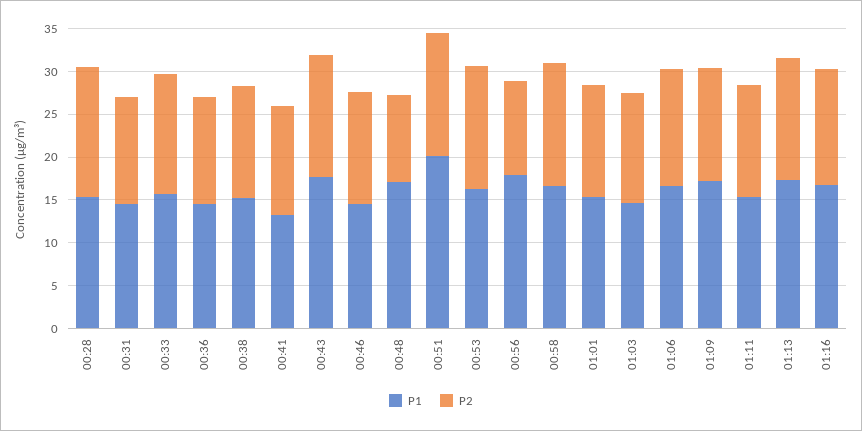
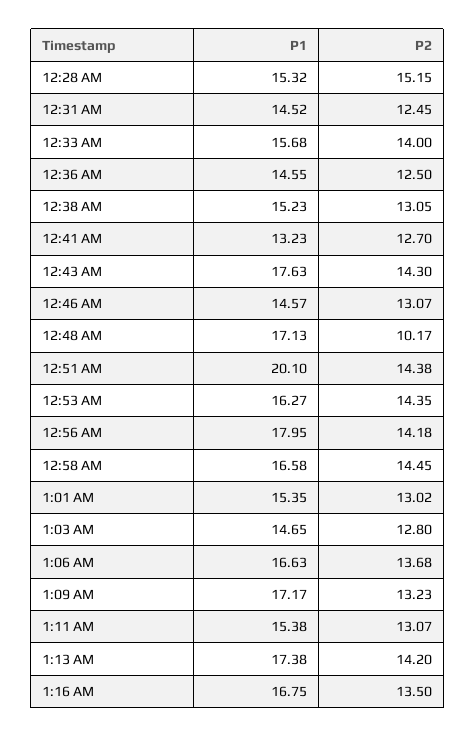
  {
    "P1": {
      "00:28": 15.32,
      "00:31": 14.52,
      "00:33": 15.68,
      "00:36": 14.55,
      "00:38": 15.23,
      "00:41": 13.23,
      "00:43": 17.63,
      "00:46": 14.57,
      "00:48": 17.13,
      "00:51": 20.1,
      "00:53": 16.27,
      "00:56": 17.95,
      "00:58": 16.58,
      "01:01": 15.35,
      "01:03": 14.65,
      "01:06": 16.63,
      "01:09": 17.17,
      "01:11": 15.38,
      "01:13": 17.38,
      "01:16": 16.75
    },
    "P2": {
      "00:28": 15.15,
      "00:31": 12.45,
      "00:33": 14,
      "00:36": 12.5,
      "00:38": 13.05,
      "00:41": 12.7,
      "00:43": 14.3,
      "00:46": 13.07,
      "00:48": 10.17,
      "00:51": 14.38,
      "00:53": 14.35,
-     "00:56": 11,
+     "00:56": 14.18,
      "00:58": 14.45,
      "01:01": 13.02,
      "01:03": 12.8,
      "01:06": 13.68,
      "01:09": 13.23,
      "01:11": 13.07,
      "01:13": 14.2,
      "01:16": 13.5
    }
  }

